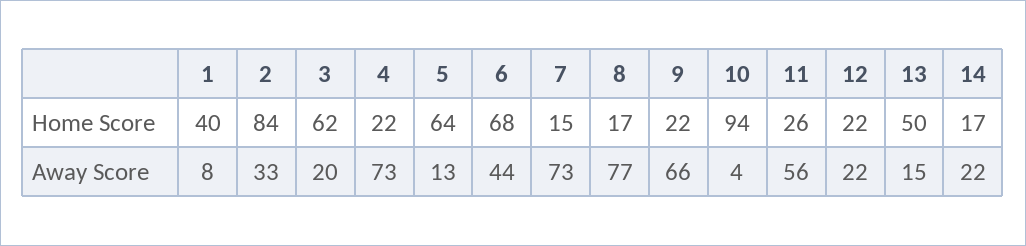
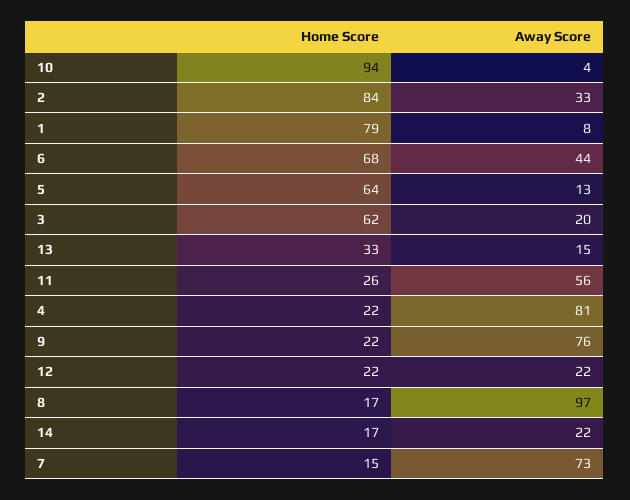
  {
    "1": {
-     "Home Score": 40,
+     "Home Score": 79,
      "Away Score": 8
    },
    "2": {
      "Home Score": 84,
      "Away Score": 33
    },
    "3": {
      "Home Score": 62,
      "Away Score": 20
    },
    "4": {
      "Home Score": 22,
-     "Away Score": 73
+     "Away Score": 81
    },
    "5": {
      "Home Score": 64,
      "Away Score": 13
    },
    "6": {
      "Home Score": 68,
      "Away Score": 44
    },
    "7": {
      "Home Score": 15,
      "Away Score": 73
    },
    "8": {
      "Home Score": 17,
-     "Away Score": 77
+     "Away Score": 97
    },
    "9": {
      "Home Score": 22,
-     "Away Score": 66
+     "Away Score": 76
    },
    "10": {
      "Home Score": 94,
      "Away Score": 4
    },
    "11": {
      "Home Score": 26,
      "Away Score": 56
    },
    "12": {
      "Home Score": 22,
      "Away Score": 22
    },
    "13": {
-     "Home Score": 50,
+     "Home Score": 33,
      "Away Score": 15
    },
    "14": {
      "Home Score": 17,
      "Away Score": 22
    }
  }

